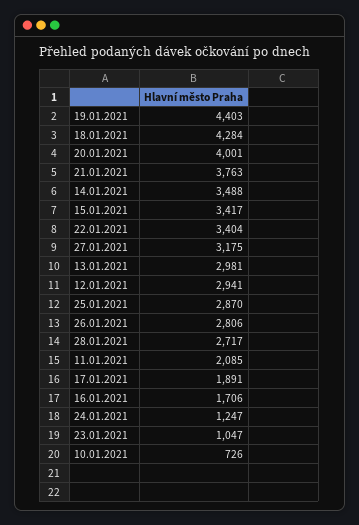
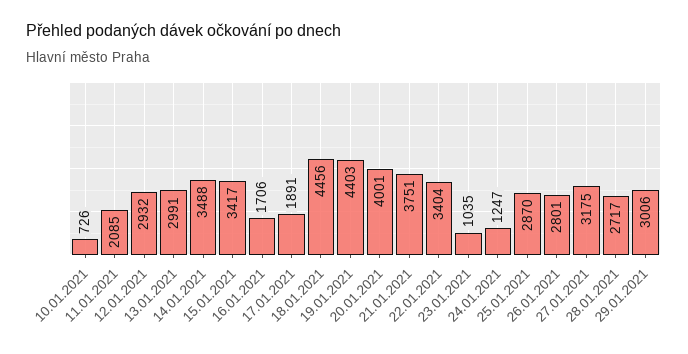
  {
    "19.01.2021": 4403,
-   "18.01.2021": 4284,
+   "18.01.2021": 4456,
    "20.01.2021": 4001,
-   "21.01.2021": 3763,
+   "21.01.2021": 3751,
    "14.01.2021": 3488,
    "15.01.2021": 3417,
    "22.01.2021": 3404,
    "27.01.2021": 3175,
-   "13.01.2021": 2981,
+   "13.01.2021": 2991,
-   "12.01.2021": 2941,
+   "12.01.2021": 2932,
    "25.01.2021": 2870,
-   "26.01.2021": 2806,
+   "26.01.2021": 2801,
    "28.01.2021": 2717,
    "11.01.2021": 2085,
    "17.01.2021": 1891,
    "16.01.2021": 1706,
    "24.01.2021": 1247,
-   "23.01.2021": 1047,
+   "23.01.2021": 1035,
-   "10.01.2021": 726
+   "10.01.2021": 726,
+   "29.01.2021": 3006
  }

